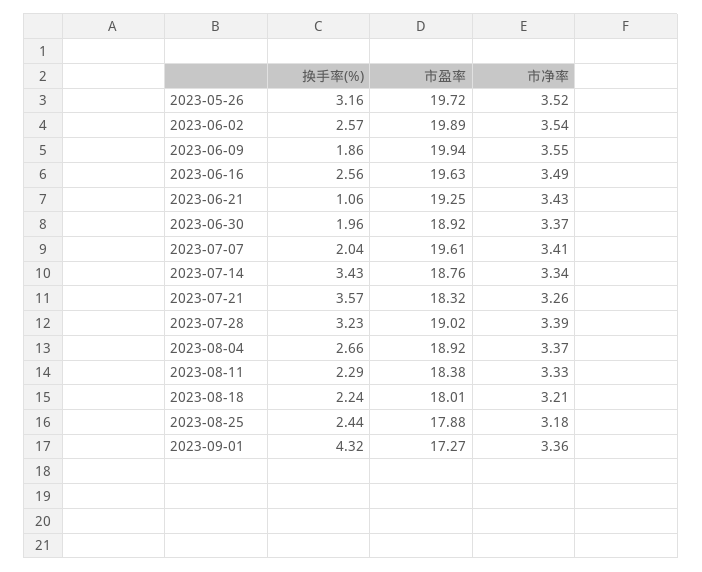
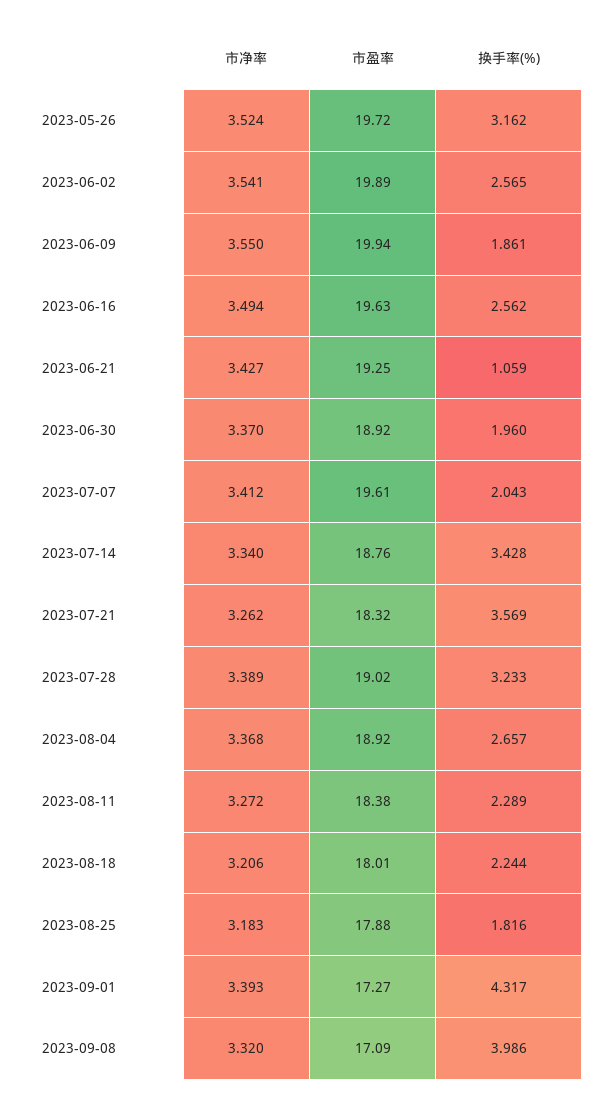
  {
    "换手率(%)": {
      "2023-05-26": 3.162,
      "2023-06-02": 2.565,
      "2023-06-09": 1.861,
      "2023-06-16": 2.562,
      "2023-06-21": 1.059,
      "2023-06-30": 1.96,
      "2023-07-07": 2.043,
      "2023-07-14": 3.428,
      "2023-07-21": 3.569,
      "2023-07-28": 3.233,
      "2023-08-04": 2.657,
      "2023-08-11": 2.289,
      "2023-08-18": 2.244,
-     "2023-08-25": 2.44,
+     "2023-08-25": 1.816,
-     "2023-09-01": 4.317
+     "2023-09-01": 4.317,
+     "2023-09-08": 3.986
    },
    "市盈率": {
      "2023-05-26": 19.72,
      "2023-06-02": 19.89,
      "2023-06-09": 19.94,
      "2023-06-16": 19.63,
      "2023-06-21": 19.25,
      "2023-06-30": 18.92,
      "2023-07-07": 19.61,
      "2023-07-14": 18.76,
      "2023-07-21": 18.32,
      "2023-07-28": 19.02,
      "2023-08-04": 18.92,
      "2023-08-11": 18.38,
      "2023-08-18": 18.01,
      "2023-08-25": 17.88,
-     "2023-09-01": 17.27
+     "2023-09-01": 17.27,
+     "2023-09-08": 17.09
    },
    "市净率": {
      "2023-05-26": 3.524,
      "2023-06-02": 3.541,
      "2023-06-09": 3.55,
      "2023-06-16": 3.494,
      "2023-06-21": 3.427,
      "2023-06-30": 3.37,
      "2023-07-07": 3.412,
      "2023-07-14": 3.34,
      "2023-07-21": 3.262,
      "2023-07-28": 3.389,
      "2023-08-04": 3.368,
-     "2023-08-11": 3.33,
+     "2023-08-11": 3.272,
      "2023-08-18": 3.206,
      "2023-08-25": 3.183,
-     "2023-09-01": 3.36
+     "2023-09-01": 3.393,
+     "2023-09-08": 3.32
    }
  }

